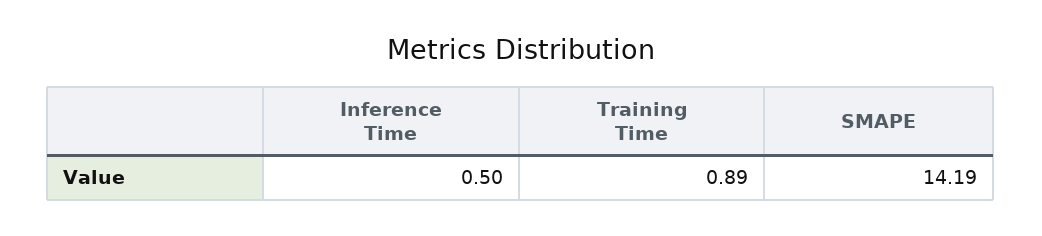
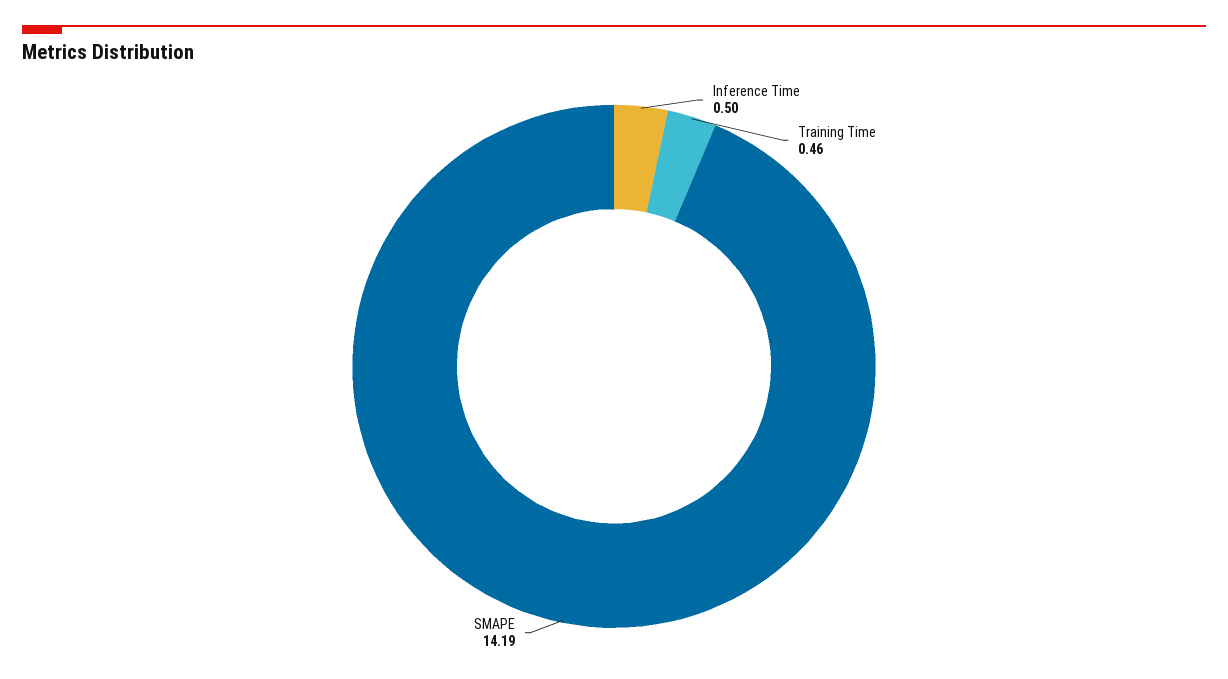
  {
    "Inference Time": 0.5,
-   "Training Time": 0.89,
+   "Training Time": 0.46,
    "SMAPE": 14.19
  }

